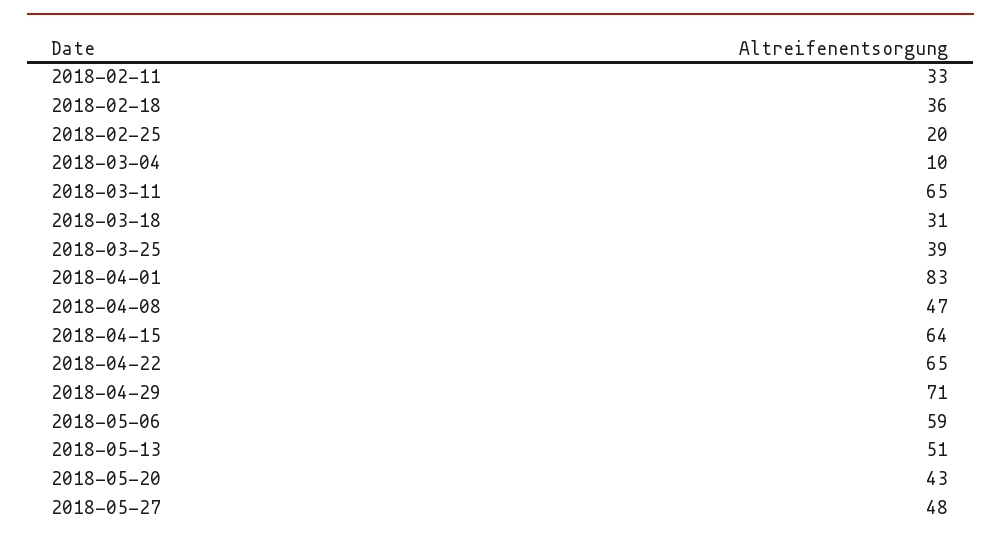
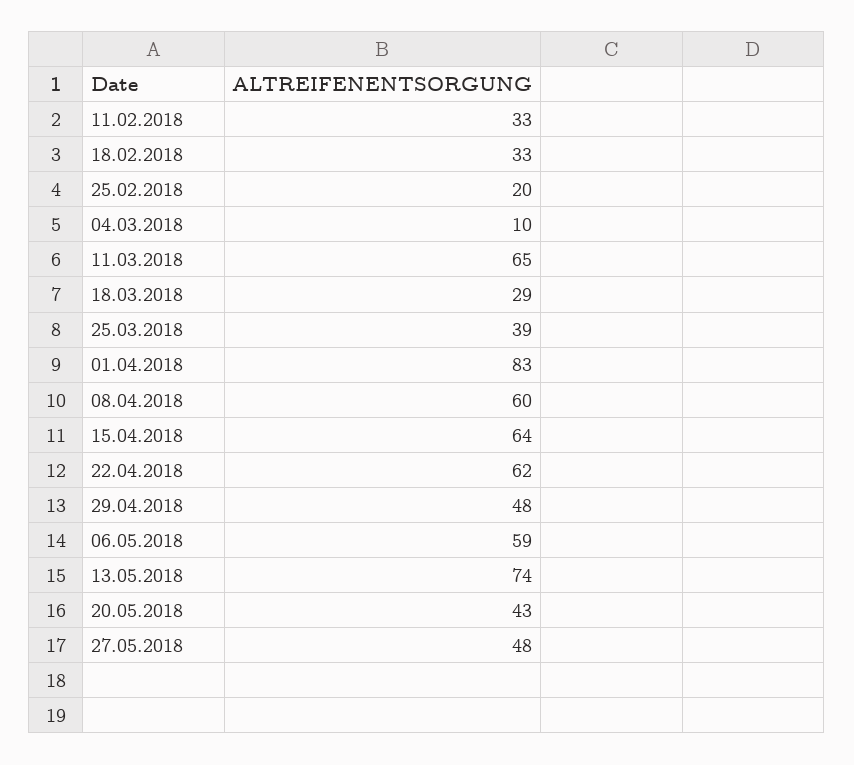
  {
    "2018-02-11": 33,
-   "2018-02-18": 36,
+   "2018-02-18": 33,
    "2018-02-25": 20,
    "2018-03-04": 10,
    "2018-03-11": 65,
-   "2018-03-18": 31,
+   "2018-03-18": 29,
    "2018-03-25": 39,
    "2018-04-01": 83,
-   "2018-04-08": 47,
+   "2018-04-08": 60,
    "2018-04-15": 64,
-   "2018-04-22": 65,
+   "2018-04-22": 62,
-   "2018-04-29": 71,
+   "2018-04-29": 48,
    "2018-05-06": 59,
-   "2018-05-13": 51,
+   "2018-05-13": 74,
    "2018-05-20": 43,
    "2018-05-27": 48
  }

